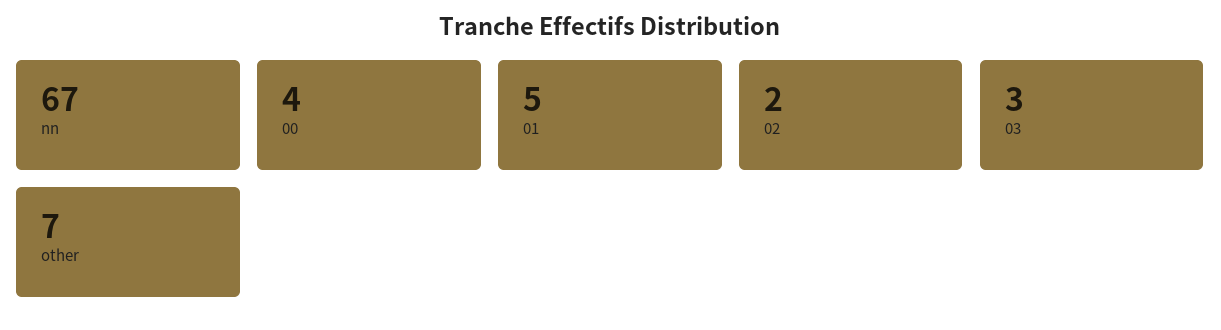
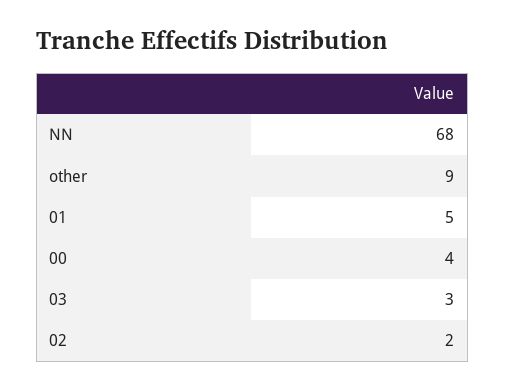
  {
-   "nn": 67,
+   "nn": 68,
    "00": 4,
    "01": 5,
    "02": 2,
    "03": 3,
-   "other": 7
+   "other": 9
  }

